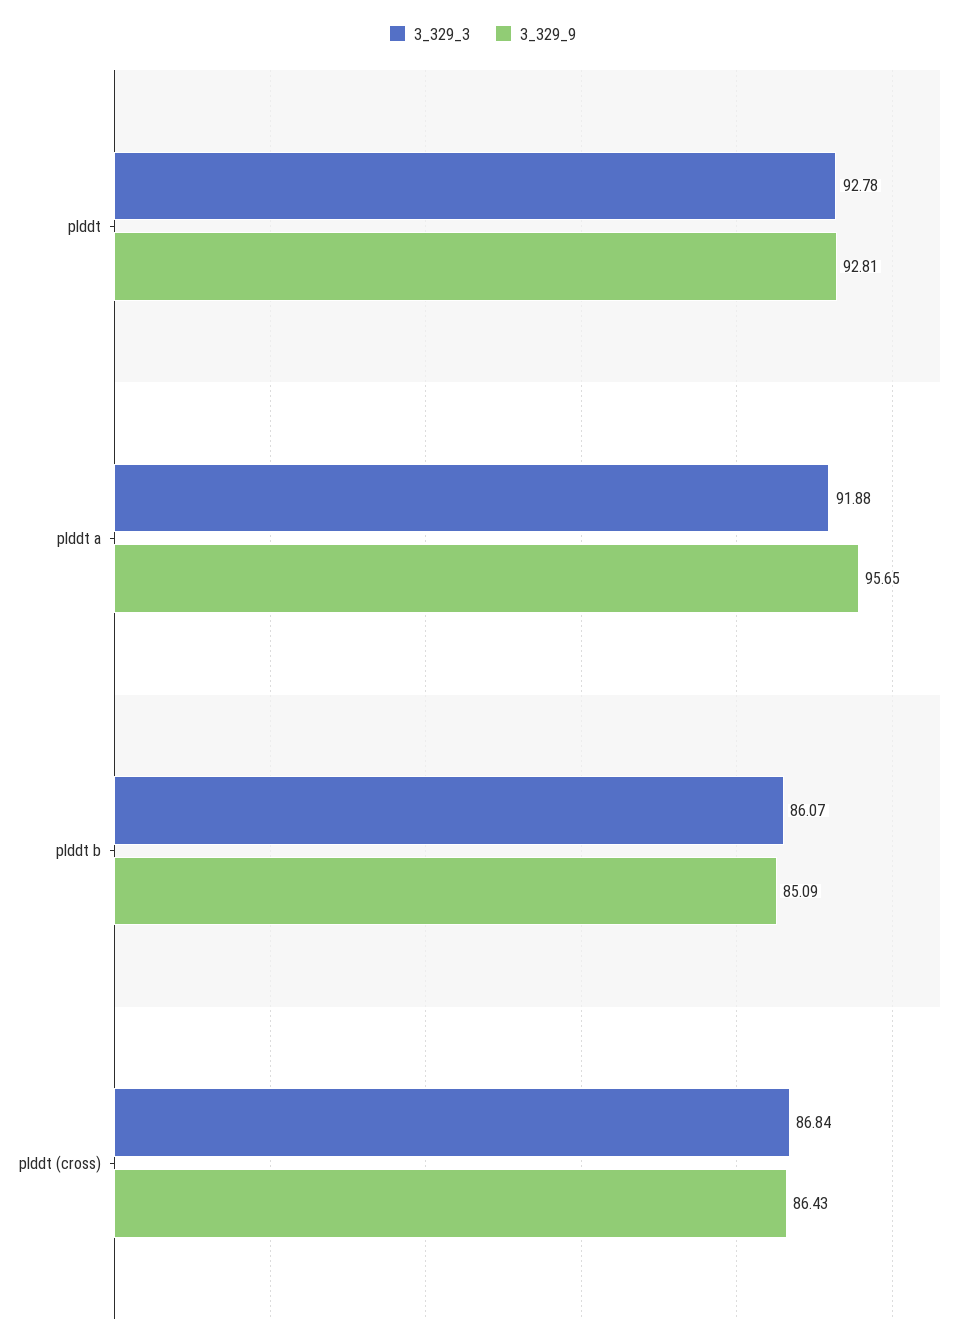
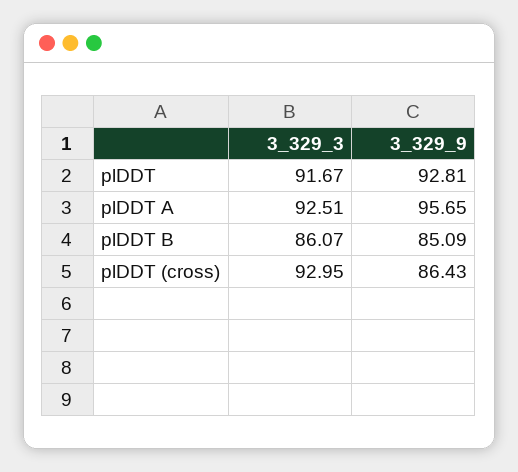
  {
    "3_329_3": {
-     "plddt": 92.78,
+     "plddt": 91.67,
-     "plddt a": 91.88,
+     "plddt a": 92.51,
      "plddt b": 86.07,
-     "plddt (cross)": 86.84
+     "plddt (cross)": 92.95
    },
    "3_329_9": {
      "plddt": 92.81,
      "plddt a": 95.65,
      "plddt b": 85.09,
      "plddt (cross)": 86.43
    }
  }

